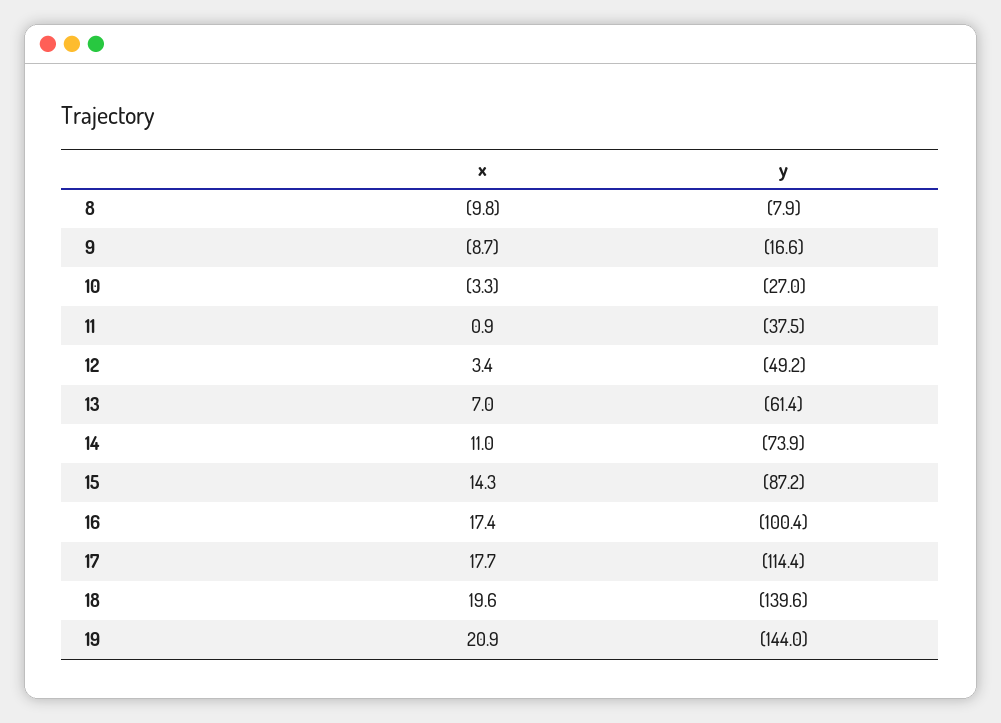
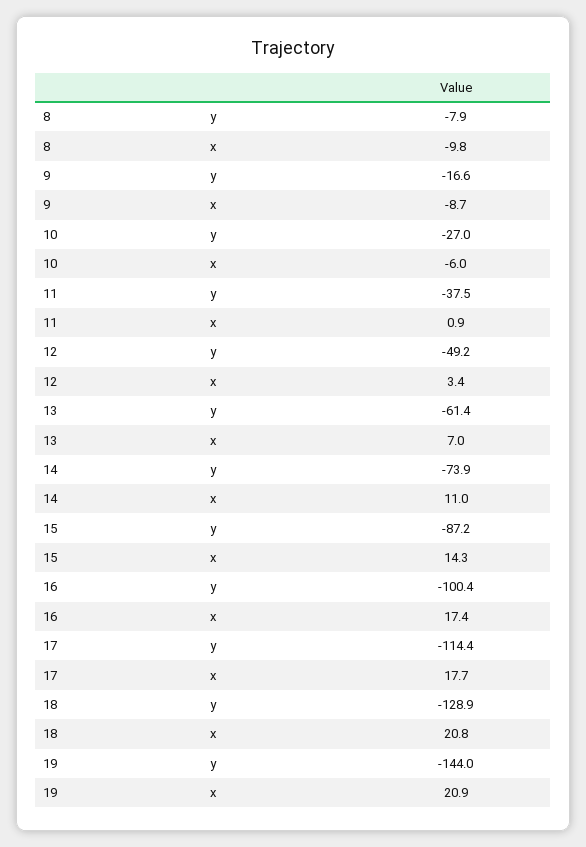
  {
    "x": {
      "8": -9.8,
      "9": -8.7,
-     "10": -3.3,
+     "10": -6,
      "11": 0.9,
      "12": 3.4,
      "13": 7,
      "14": 11,
      "15": 14.3,
      "16": 17.4,
      "17": 17.7,
-     "18": 19.6,
+     "18": 20.8,
      "19": 20.9
    },
    "y": {
      "8": -7.9,
      "9": -16.6,
      "10": -27,
      "11": -37.5,
      "12": -49.2,
      "13": -61.4,
      "14": -73.9,
      "15": -87.2,
      "16": -100.4,
      "17": -114.4,
-     "18": -139.6,
+     "18": -128.9,
      "19": -144
    }
  }

